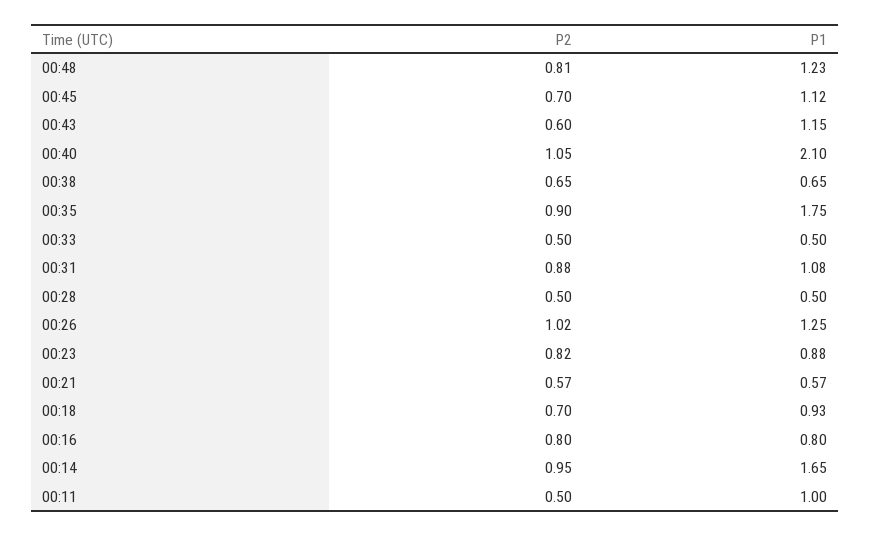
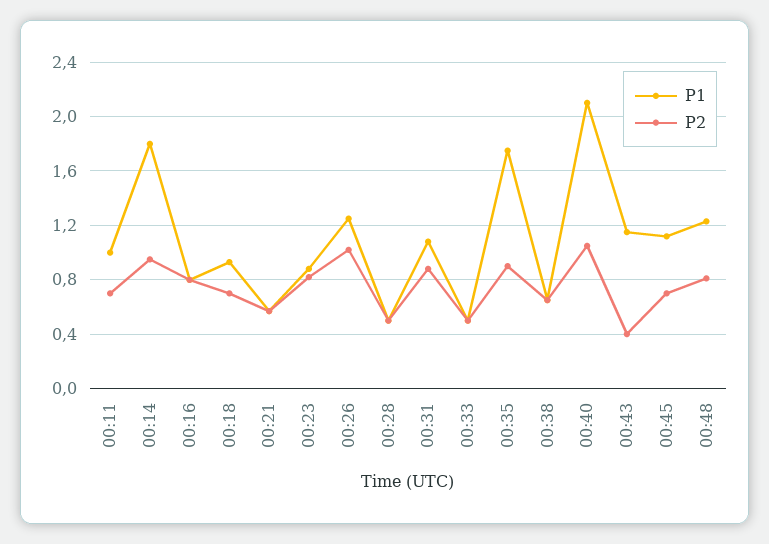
  {
    "P2": {
      "00:48": 0.81,
      "00:45": 0.7,
-     "00:43": 0.6,
+     "00:43": 0.4,
      "00:40": 1.05,
      "00:38": 0.65,
      "00:35": 0.9,
      "00:33": 0.5,
      "00:31": 0.88,
      "00:28": 0.5,
      "00:26": 1.02,
      "00:23": 0.82,
      "00:21": 0.57,
      "00:18": 0.7,
      "00:16": 0.8,
      "00:14": 0.95,
-     "00:11": 0.5
+     "00:11": 0.7
    },
    "P1": {
      "00:48": 1.23,
      "00:45": 1.12,
      "00:43": 1.15,
      "00:40": 2.1,
      "00:38": 0.65,
      "00:35": 1.75,
      "00:33": 0.5,
      "00:31": 1.08,
      "00:28": 0.5,
      "00:26": 1.25,
      "00:23": 0.88,
      "00:21": 0.57,
      "00:18": 0.93,
      "00:16": 0.8,
-     "00:14": 1.65,
+     "00:14": 1.8,
      "00:11": 1
    }
  }

